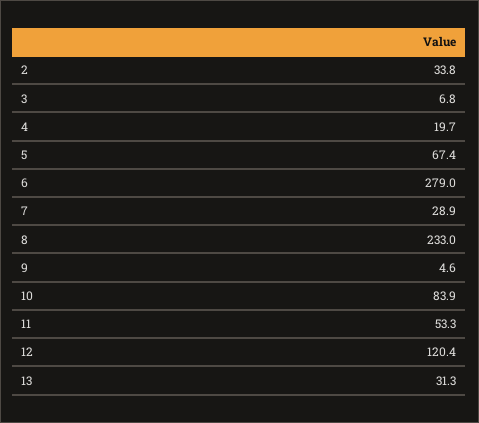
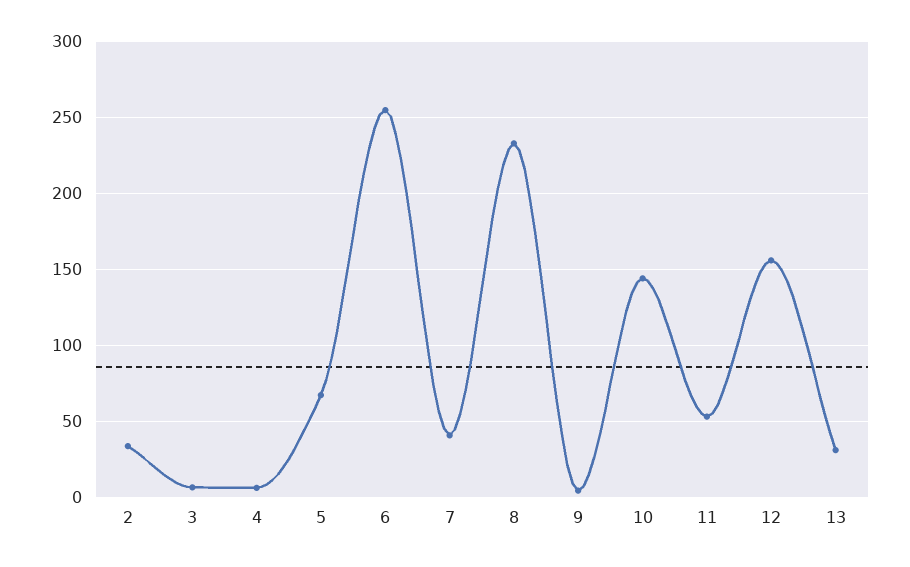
  {
    "2": 33.8,
    "3": 6.8,
-   "4": 19.7,
+   "4": 5,
    "5": 67.4,
-   "6": 279,
+   "6": 255,
-   "7": 28.9,
+   "7": 40,
    "8": 233,
    "9": 4.6,
-   "10": 83.9,
+   "10": 145,
    "11": 53.3,
-   "12": 120.4,
+   "12": 155,
    "13": 31.3
  }

